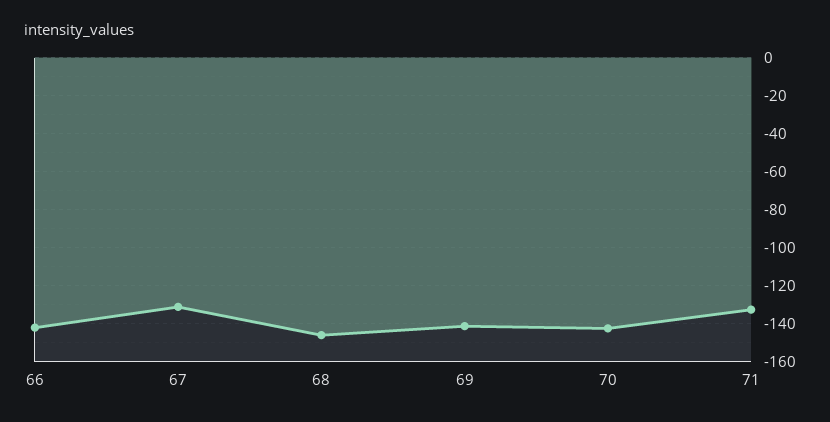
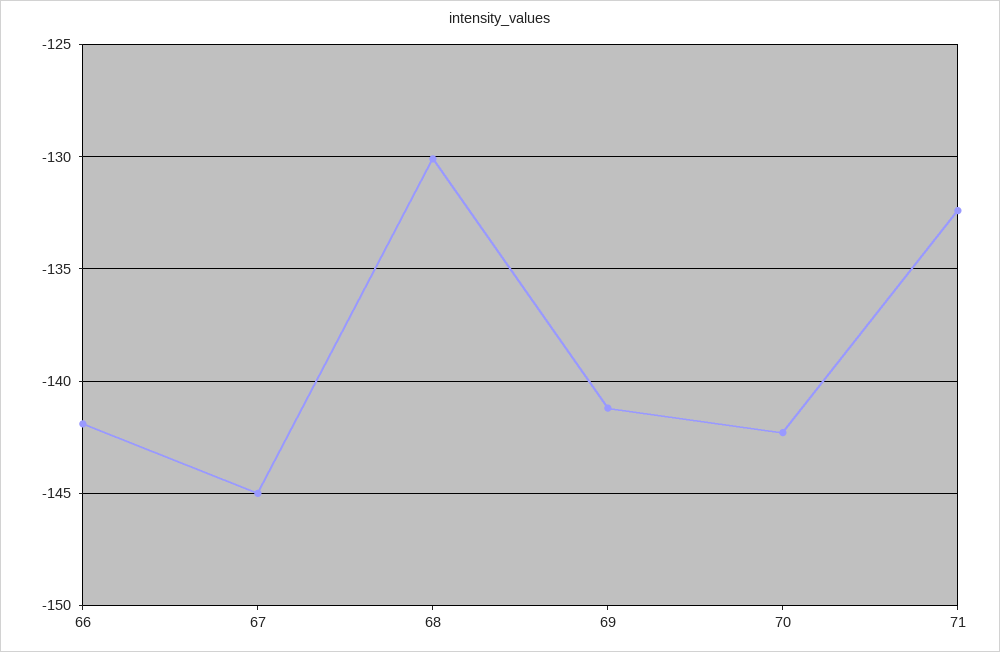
  {
    "66": -142,
-   "67": -130,
+   "67": -145,
-   "68": -145,
+   "68": -130,
    "69": -141,
    "70": -142.5,
    "71": -132.5
  }

